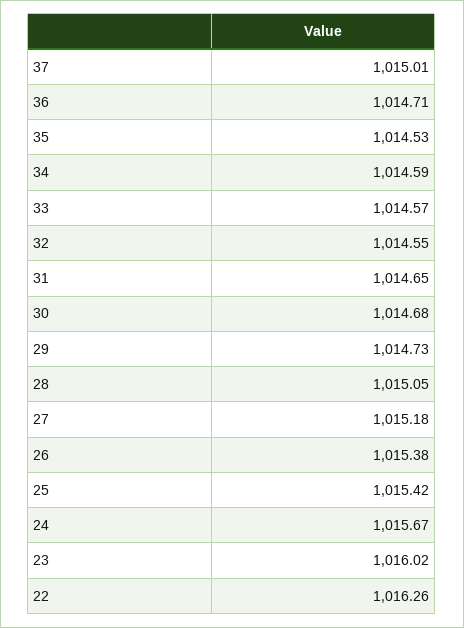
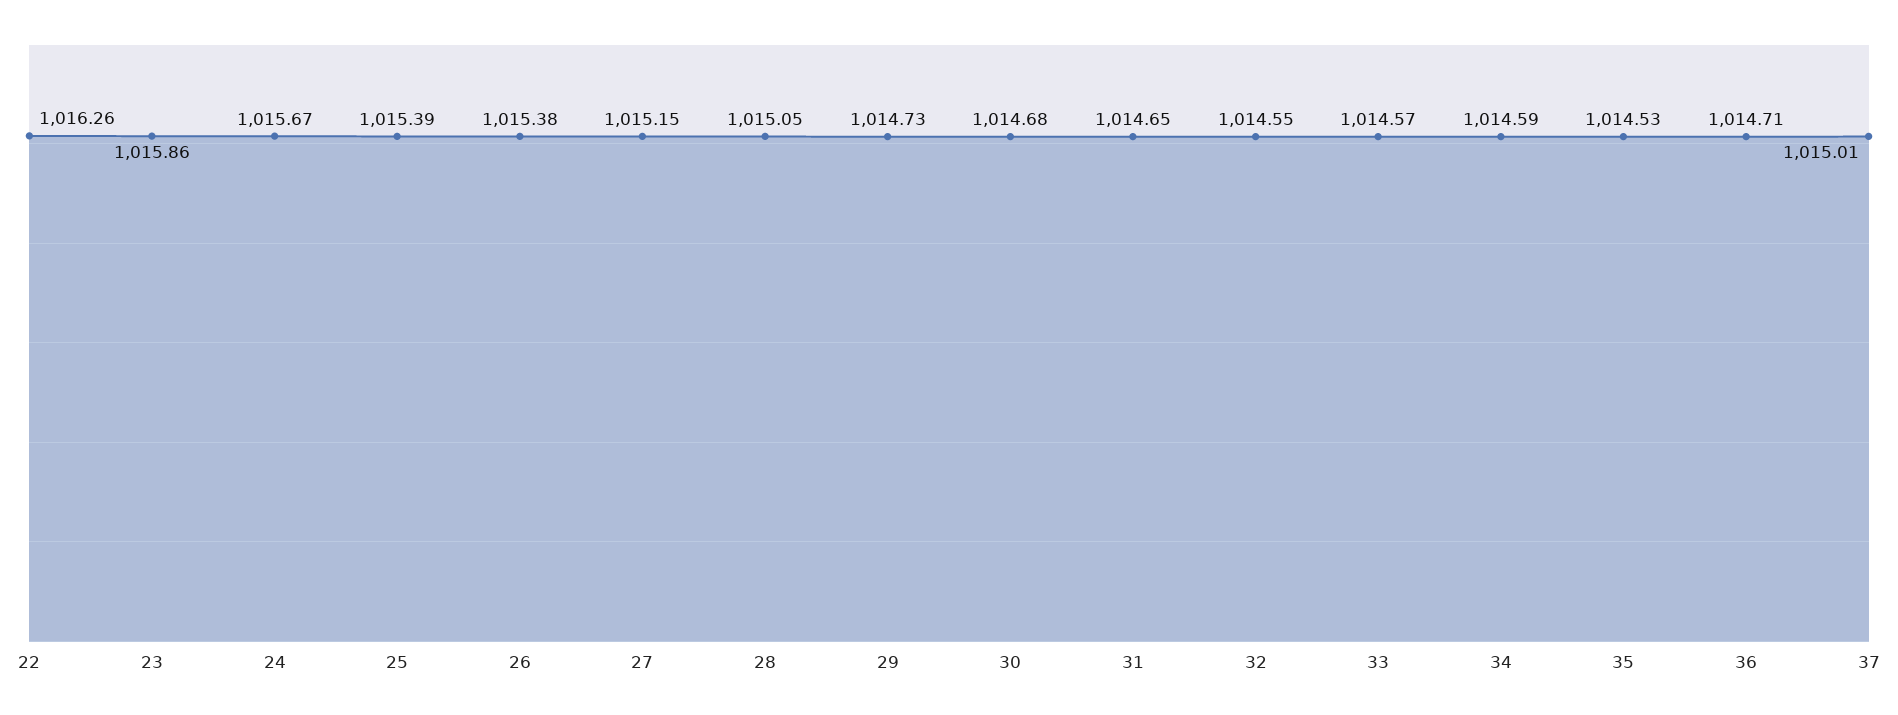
  {
    "37": 1015.01,
    "36": 1014.71,
    "35": 1014.53,
    "34": 1014.59,
    "33": 1014.57,
    "32": 1014.55,
    "31": 1014.65,
    "30": 1014.68,
    "29": 1014.73,
    "28": 1015.05,
-   "27": 1015.18,
+   "27": 1015.15,
    "26": 1015.38,
-   "25": 1015.42,
+   "25": 1015.39,
    "24": 1015.67,
-   "23": 1016.02,
+   "23": 1015.86,
    "22": 1016.26
  }

